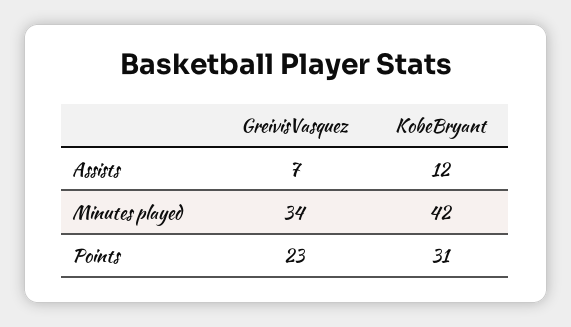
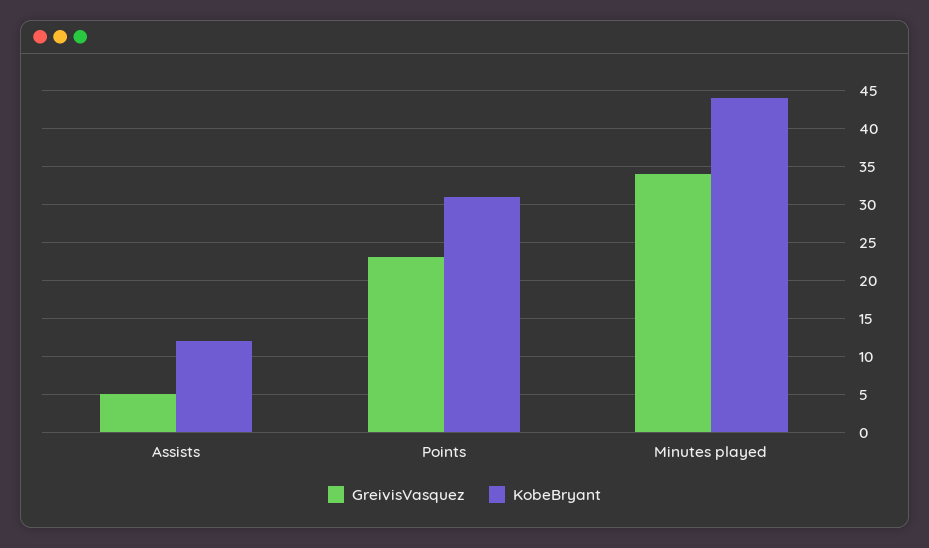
  {
    "GreivisVasquez": {
-     "Assists": 7,
+     "Assists": 5,
      "Minutes played": 34,
      "Points": 23
    },
    "KobeBryant": {
      "Assists": 12,
-     "Minutes played": 42,
+     "Minutes played": 44,
      "Points": 31
    }
  }

